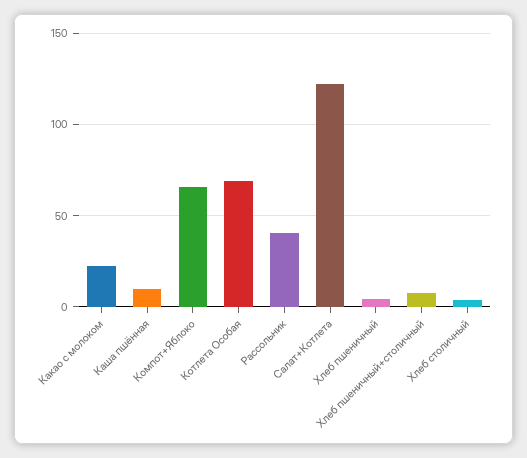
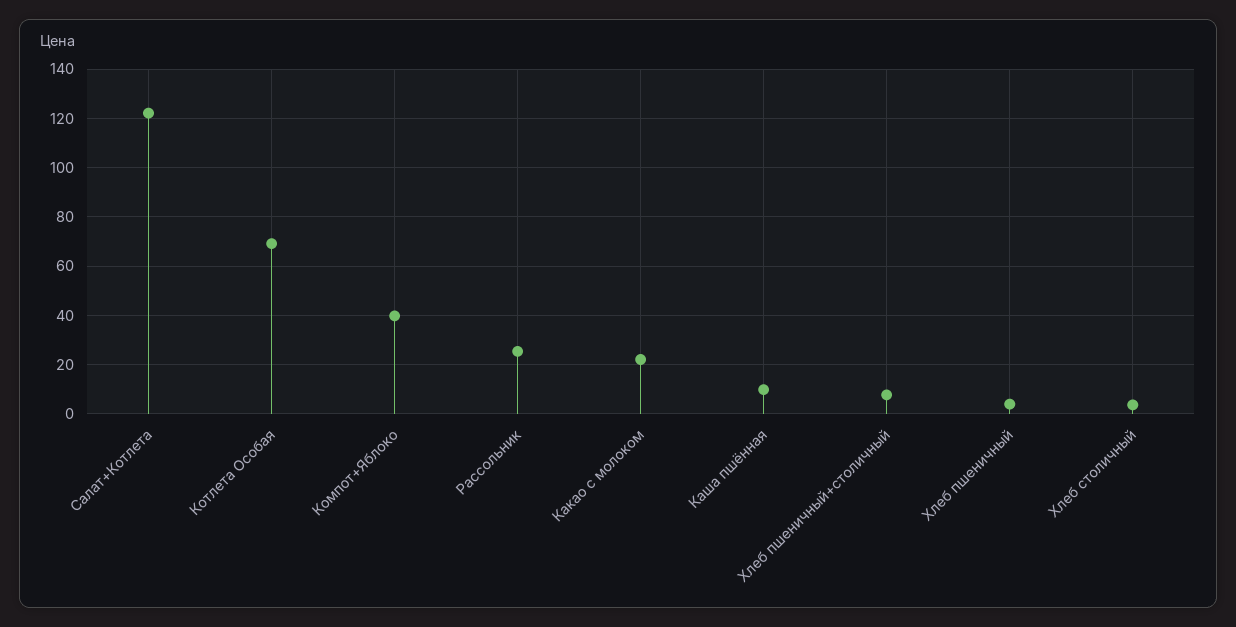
  {
    "Какао с молоком": 22.5,
    "Каша пшённая": 10,
-   "Компот+Яблоко": 65,
+   "Компот+Яблоко": 40,
    "Котлета Особая": 70,
-   "Рассольник": 40,
+   "Рассольник": 25,
    "Салат+Котлета": 122.5,
    "Хлеб пшеничный": 5,
    "Хлеб пшеничный+столичный": 7.5,
    "Хлеб столичный": 2.5
  }

